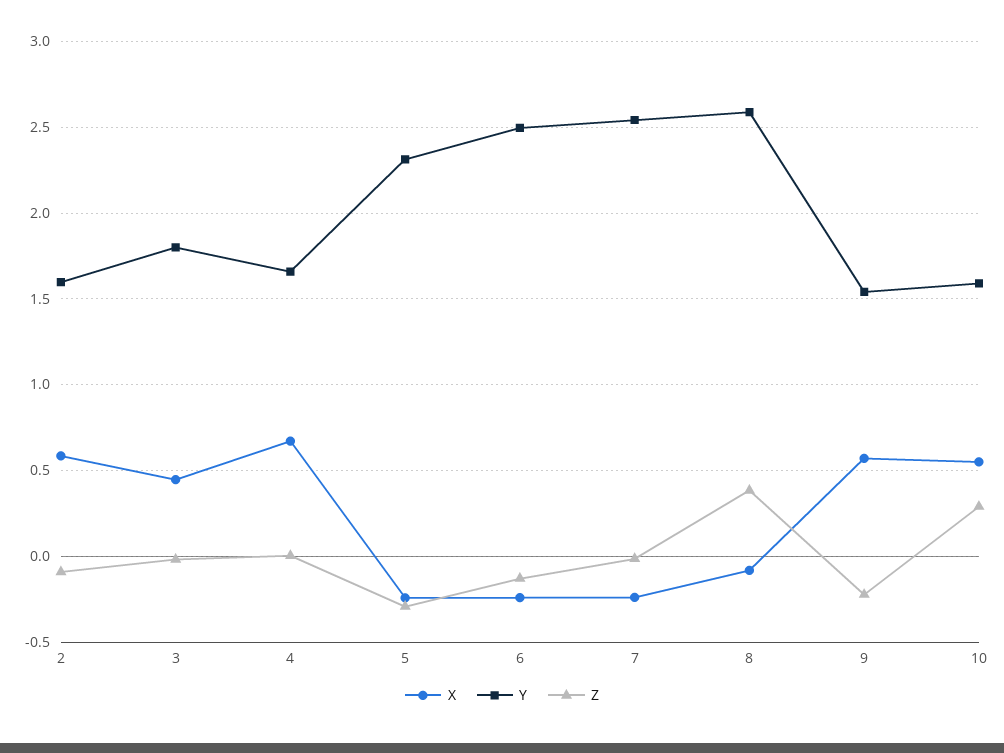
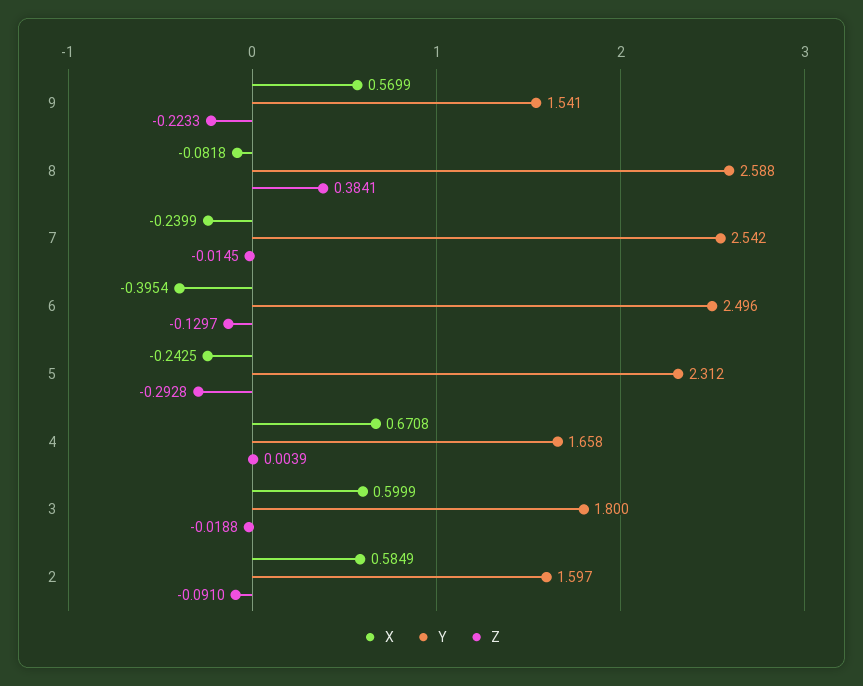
  {
    "X": {
      "2": 0.5849,
-     "3": 0.45,
+     "3": 0.5999,
      "4": 0.6708,
      "5": -0.2425,
-     "6": -0.25,
+     "6": -0.3954,
      "7": -0.2399,
      "8": -0.0818,
-     "9": 0.5699,
+     "9": 0.5699
-     "10": 0.55
    },
    "Y": {
      "2": 1.597,
      "3": 1.8,
      "4": 1.658,
      "5": 2.312,
      "6": 2.496,
      "7": 2.542,
      "8": 2.588,
-     "9": 1.541,
+     "9": 1.541
-     "10": 1.6
    },
    "Z": {
      "2": -0.091,
      "3": -0.0188,
      "4": 0.0039,
      "5": -0.2928,
      "6": -0.1297,
      "7": -0.0145,
      "8": 0.3841,
-     "9": -0.2233,
+     "9": -0.2233
-     "10": 0.3
    }
  }

